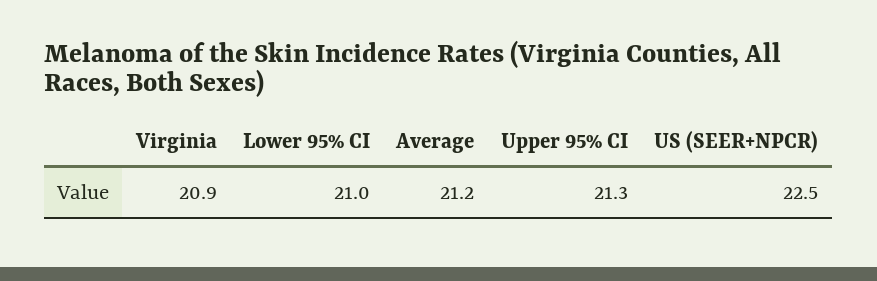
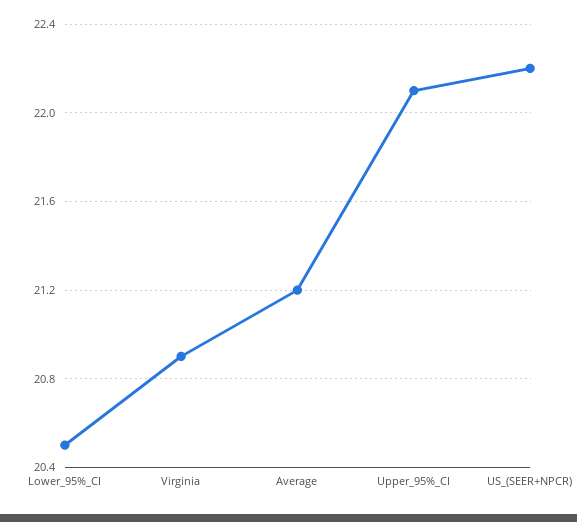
  {
    "Virginia": 20.9,
-   "Lower 95% CI": 21,
+   "Lower 95% CI": 20.5,
    "Average": 21.2,
-   "Upper 95% CI": 21.3,
+   "Upper 95% CI": 22.1,
-   "US (SEER+NPCR)": 22.5
+   "US (SEER+NPCR)": 22.2
  }

